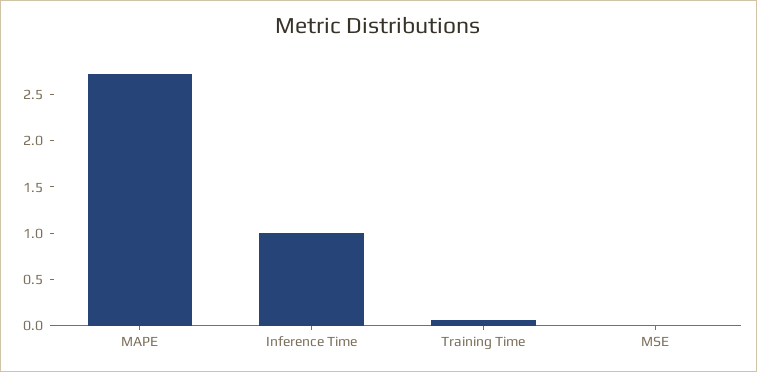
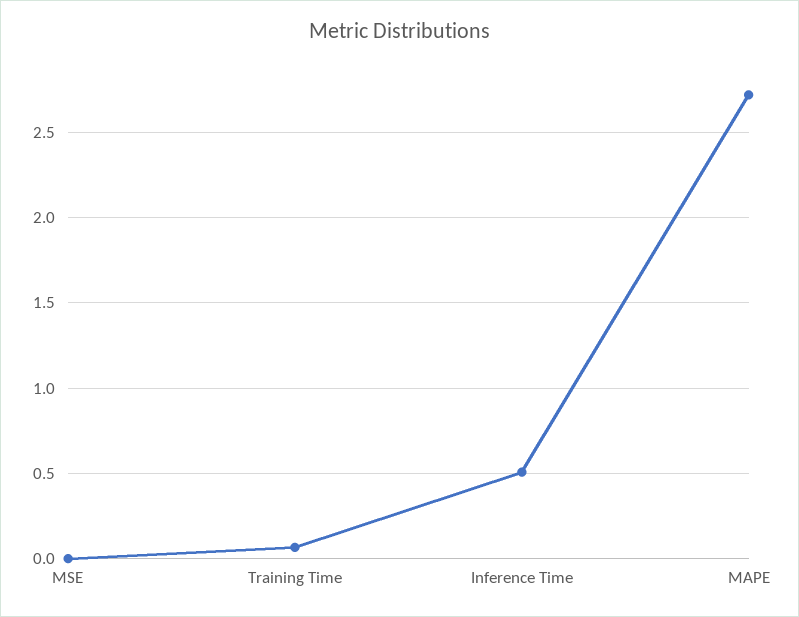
  {
    "MAPE": 2.7,
-   "Inference Time": 1,
+   "Inference Time": 0.5,
    "Training Time": 0.05,
    "MSE": 0
  }

